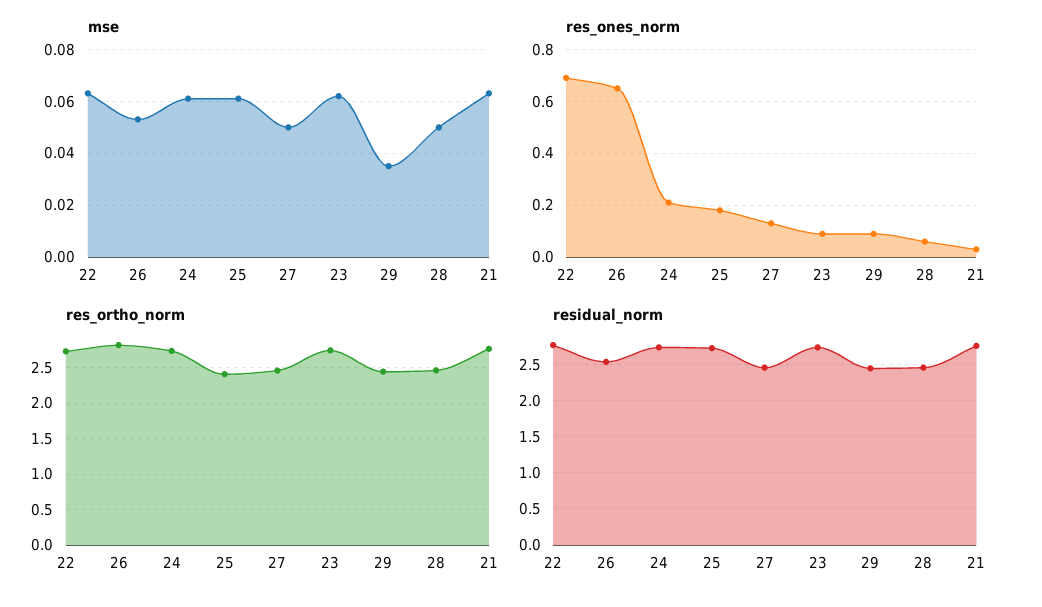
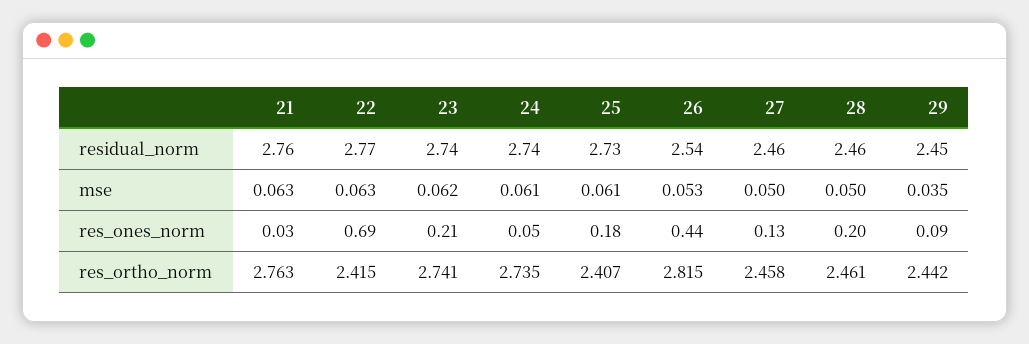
  {
    "mse": {
      "22": 0.063,
      "26": 0.053,
      "24": 0.061,
      "25": 0.061,
      "27": 0.05,
      "23": 0.062,
      "29": 0.035,
      "28": 0.05,
      "21": 0.063
    },
    "res_ones_norm": {
      "22": 0.69,
-     "26": 0.65,
+     "26": 0.44,
-     "24": 0.2,
+     "24": 0.05,
      "25": 0.18,
      "27": 0.13,
-     "23": 0.1,
+     "23": 0.21,
      "29": 0.09,
-     "28": 0.05,
+     "28": 0.2,
      "21": 0.03
    },
    "res_ortho_norm": {
-     "22": 2.7,
+     "22": 2.415,
      "26": 2.815,
      "24": 2.735,
      "25": 2.407,
      "27": 2.458,
      "23": 2.741,
      "29": 2.442,
      "28": 2.461,
      "21": 2.763
    },
    "residual_norm": {
      "22": 2.77,
      "26": 2.54,
      "24": 2.74,
      "25": 2.73,
      "27": 2.46,
      "23": 2.74,
      "29": 2.45,
      "28": 2.46,
      "21": 2.76
    }
  }

